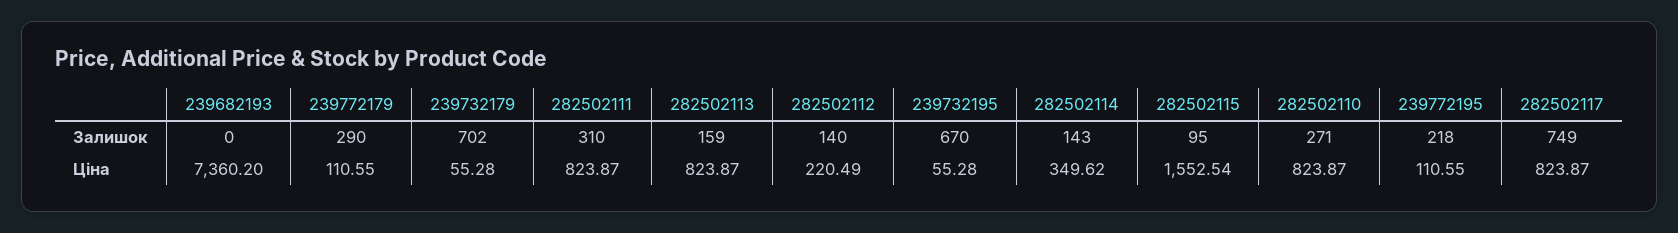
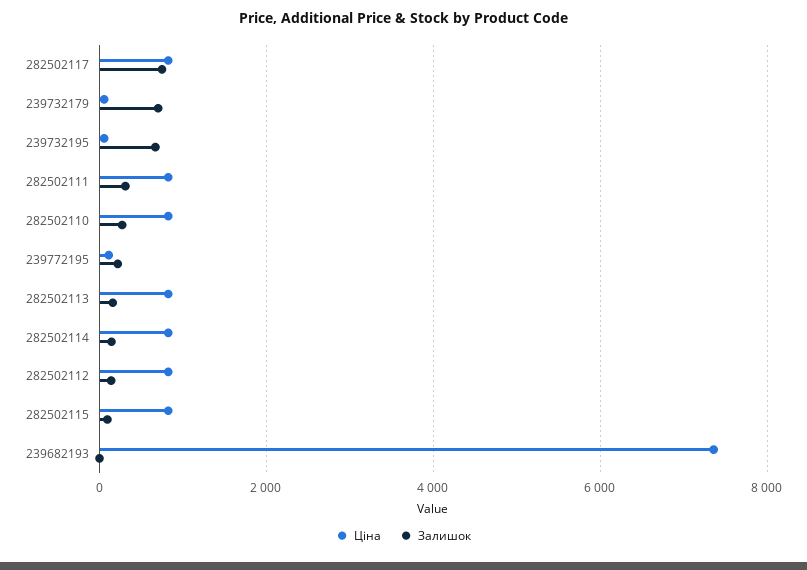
  {
    "Залишок": {
      "239682193": 0,
-     "239772179": 290,
      "239732179": 702,
      "282502111": 310,
      "282502113": 159,
      "282502112": 140,
      "239732195": 670,
      "282502114": 143,
      "282502115": 95,
      "282502110": 271,
      "239772195": 218,
      "282502117": 749
    },
    "Ціна": {
      "239682193": 7360.2,
-     "239772179": 110.55,
      "239732179": 55.28,
      "282502111": 823.87,
      "282502113": 823.87,
-     "282502112": 220.49,
+     "282502112": 800,
      "239732195": 55.28,
-     "282502114": 349.62,
+     "282502114": 800,
-     "282502115": 1552.54,
+     "282502115": 800,
      "282502110": 823.87,
      "239772195": 110.55,
      "282502117": 823.87
    }
  }

